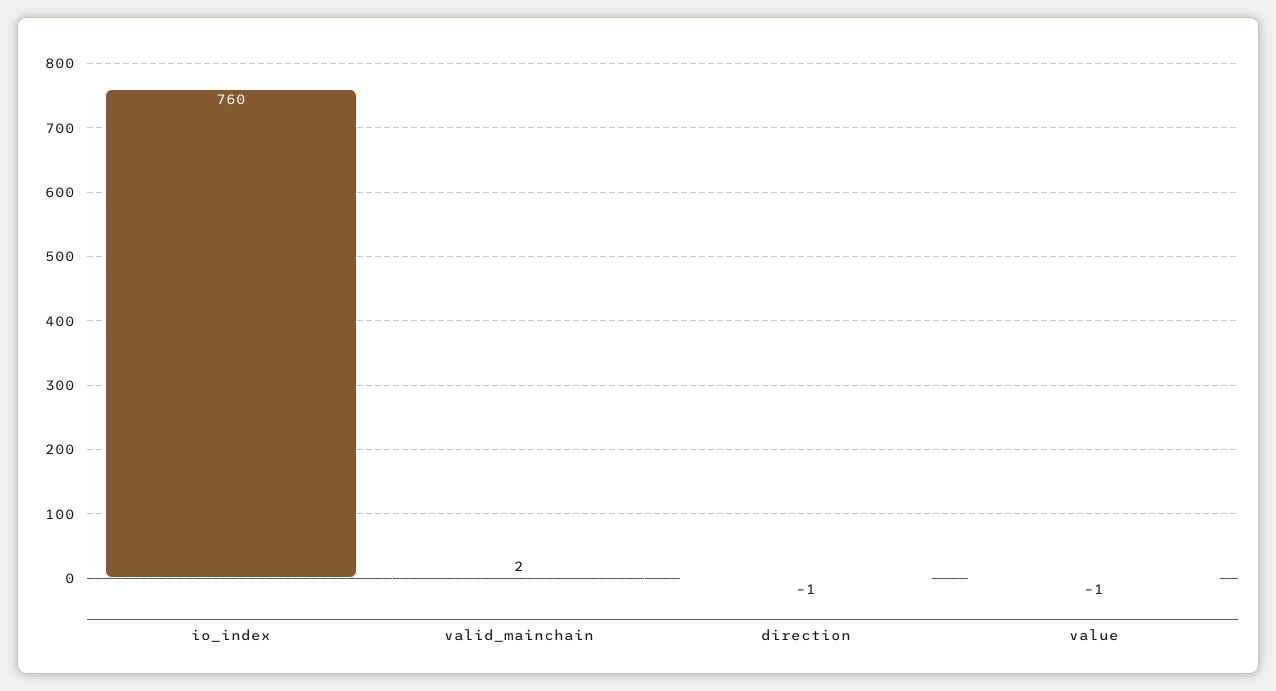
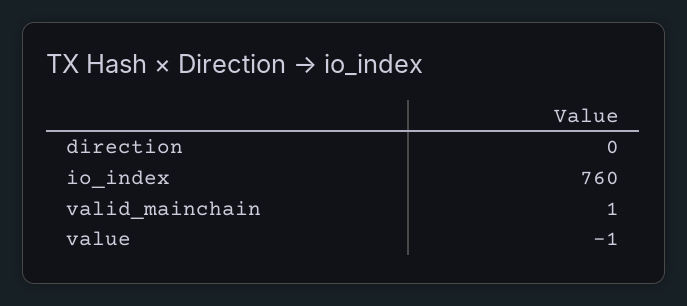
  {
    "io_index": 760,
-   "valid_mainchain": 2,
+   "valid_mainchain": 1,
-   "direction": -1,
+   "direction": 0,
    "value": -1
  }

